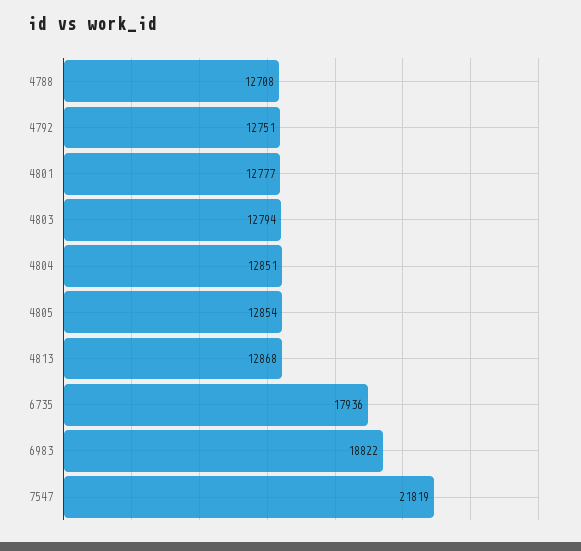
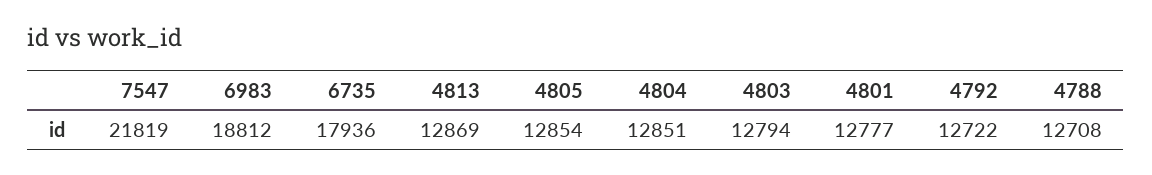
  {
    "4788": 12708,
-   "4792": 12751,
+   "4792": 12722,
    "4801": 12777,
    "4803": 12794,
    "4804": 12851,
    "4805": 12854,
-   "4813": 12868,
+   "4813": 12869,
    "6735": 17936,
-   "6983": 18822,
+   "6983": 18812,
    "7547": 21819
  }

